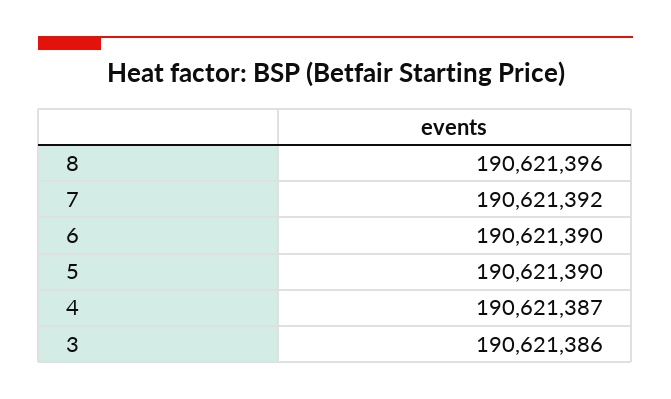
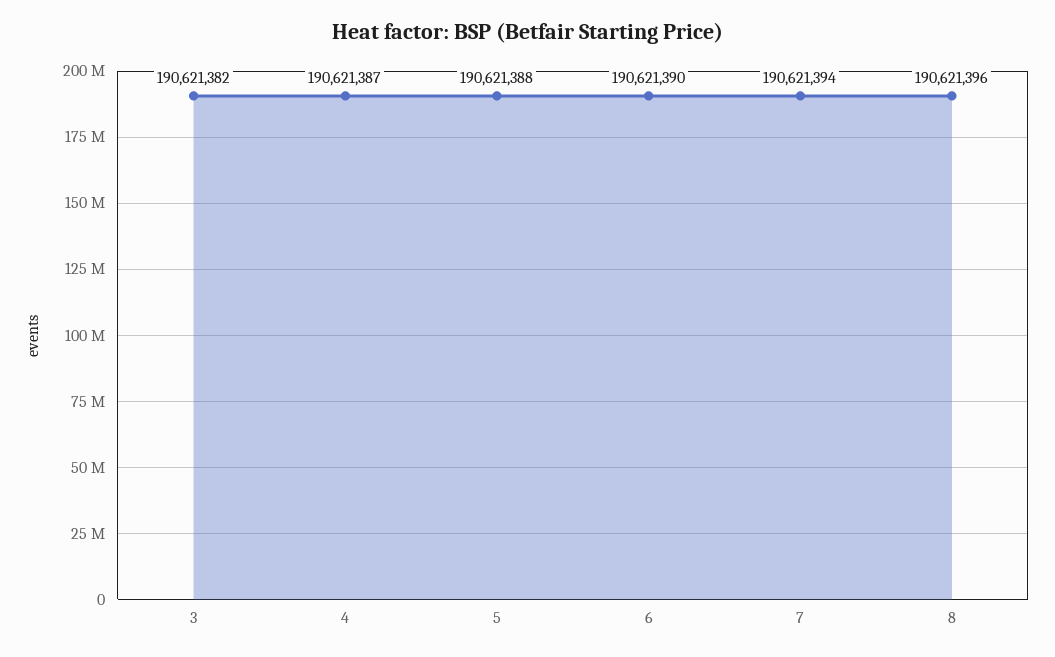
  {
    "8": 190621396,
-   "7": 190621392,
+   "7": 190621394,
    "6": 190621390,
-   "5": 190621390,
+   "5": 190621388,
    "4": 190621387,
-   "3": 190621386
+   "3": 190621382
  }

